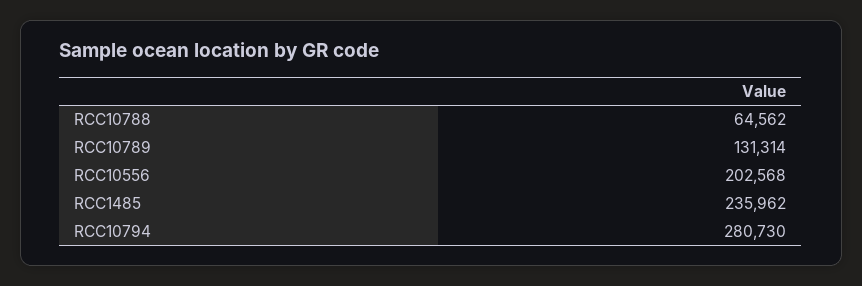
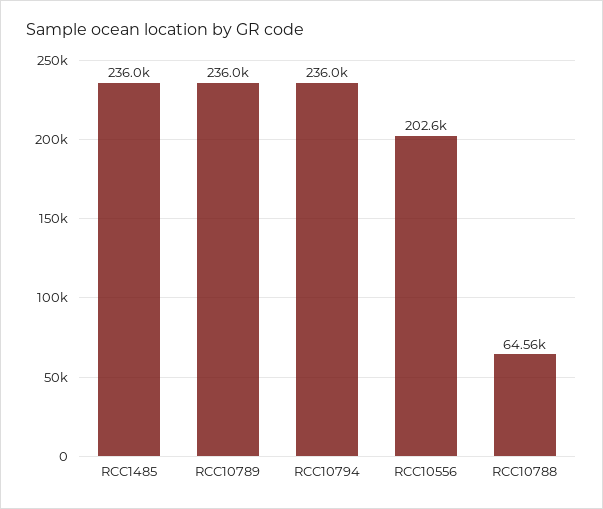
  {
    "RCC10788": 64562,
-   "RCC10789": 131314,
+   "RCC10789": 236000,
    "RCC10556": 202568,
    "RCC1485": 235962,
-   "RCC10794": 280730
+   "RCC10794": 236000
  }

